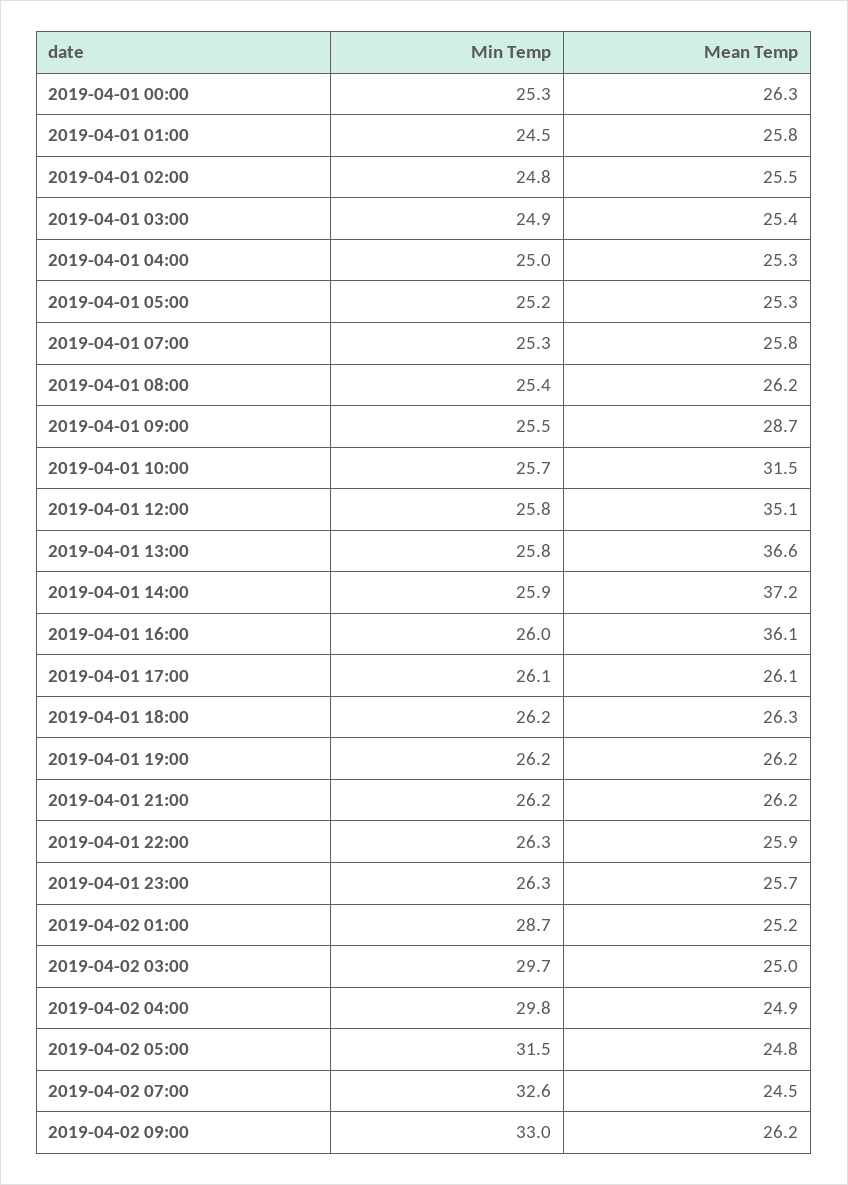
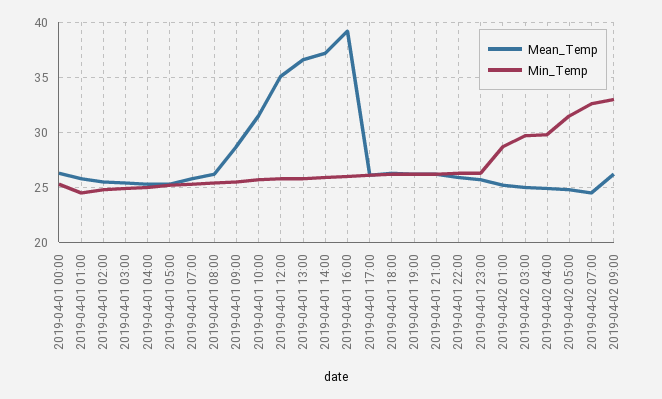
  {
    "Min Temp": {
      "2019-04-01 00:00": 25.3,
      "2019-04-01 01:00": 24.5,
      "2019-04-01 02:00": 24.8,
      "2019-04-01 03:00": 24.9,
      "2019-04-01 04:00": 25,
      "2019-04-01 05:00": 25.2,
      "2019-04-01 07:00": 25.3,
      "2019-04-01 08:00": 25.4,
      "2019-04-01 09:00": 25.5,
      "2019-04-01 10:00": 25.7,
      "2019-04-01 12:00": 25.8,
      "2019-04-01 13:00": 25.8,
      "2019-04-01 14:00": 25.9,
      "2019-04-01 16:00": 26,
      "2019-04-01 17:00": 26.1,
      "2019-04-01 18:00": 26.2,
      "2019-04-01 19:00": 26.2,
      "2019-04-01 21:00": 26.2,
      "2019-04-01 22:00": 26.3,
      "2019-04-01 23:00": 26.3,
      "2019-04-02 01:00": 28.7,
      "2019-04-02 03:00": 29.7,
      "2019-04-02 04:00": 29.8,
      "2019-04-02 05:00": 31.5,
      "2019-04-02 07:00": 32.6,
      "2019-04-02 09:00": 33
    },
    "Mean Temp": {
      "2019-04-01 00:00": 26.3,
      "2019-04-01 01:00": 25.8,
      "2019-04-01 02:00": 25.5,
      "2019-04-01 03:00": 25.4,
      "2019-04-01 04:00": 25.3,
      "2019-04-01 05:00": 25.3,
      "2019-04-01 07:00": 25.8,
      "2019-04-01 08:00": 26.2,
      "2019-04-01 09:00": 28.7,
      "2019-04-01 10:00": 31.5,
      "2019-04-01 12:00": 35.1,
      "2019-04-01 13:00": 36.6,
      "2019-04-01 14:00": 37.2,
-     "2019-04-01 16:00": 36.1,
+     "2019-04-01 16:00": 39,
      "2019-04-01 17:00": 26.1,
      "2019-04-01 18:00": 26.3,
      "2019-04-01 19:00": 26.2,
      "2019-04-01 21:00": 26.2,
      "2019-04-01 22:00": 25.9,
      "2019-04-01 23:00": 25.7,
      "2019-04-02 01:00": 25.2,
      "2019-04-02 03:00": 25,
      "2019-04-02 04:00": 24.9,
      "2019-04-02 05:00": 24.8,
      "2019-04-02 07:00": 24.5,
      "2019-04-02 09:00": 26.2
    }
  }

